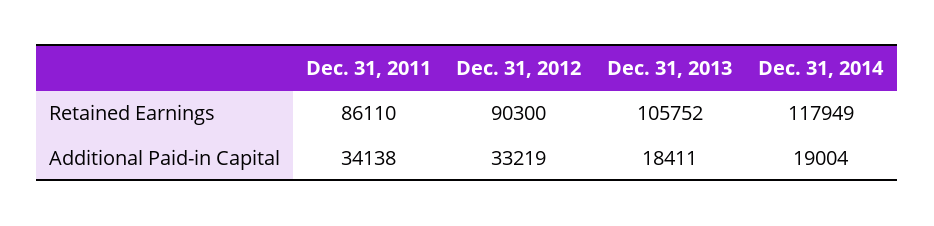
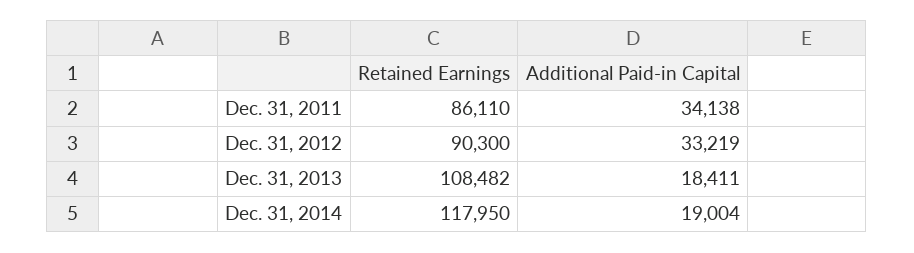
  {
    "Dec. 31, 2011": {
      "Retained Earnings": 86110,
      "Additional Paid-in Capital": 34138
    },
    "Dec. 31, 2012": {
      "Retained Earnings": 90300,
      "Additional Paid-in Capital": 33219
    },
    "Dec. 31, 2013": {
-     "Retained Earnings": 105752,
+     "Retained Earnings": 108482,
      "Additional Paid-in Capital": 18411
    },
    "Dec. 31, 2014": {
-     "Retained Earnings": 117949,
+     "Retained Earnings": 117950,
      "Additional Paid-in Capital": 19004
    }
  }

